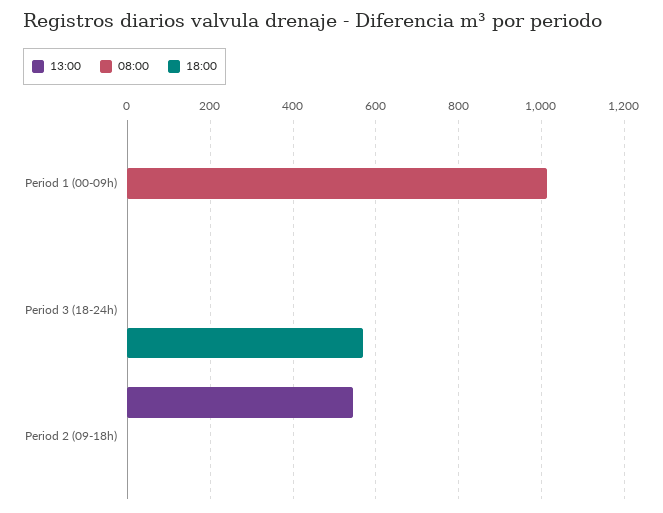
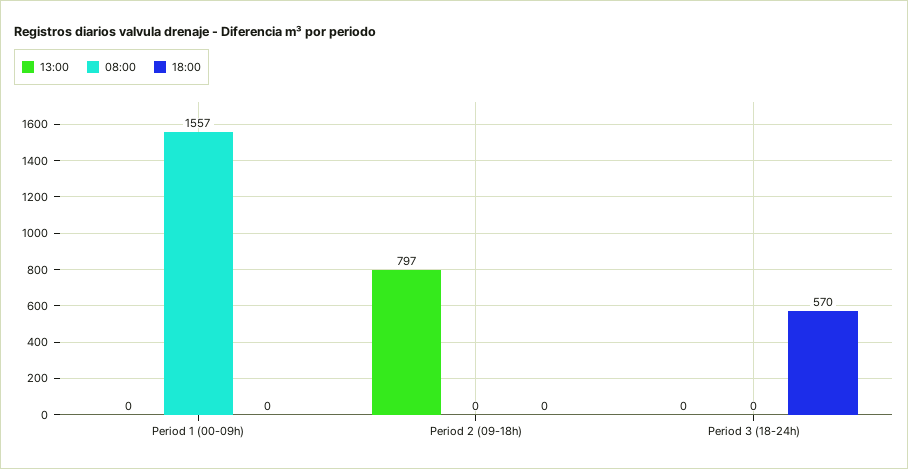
  {
    "13:00": {
      "Period 1 (00-09h)": 0,
      "Period 3 (18-24h)": 0,
-     "Period 2 (09-18h)": 540
+     "Period 2 (09-18h)": 797
    },
    "08:00": {
-     "Period 1 (00-09h)": 1020,
+     "Period 1 (00-09h)": 1557,
      "Period 3 (18-24h)": 0,
      "Period 2 (09-18h)": 0
    },
    "18:00": {
      "Period 1 (00-09h)": 0,
      "Period 3 (18-24h)": 570,
      "Period 2 (09-18h)": 0
    }
  }

